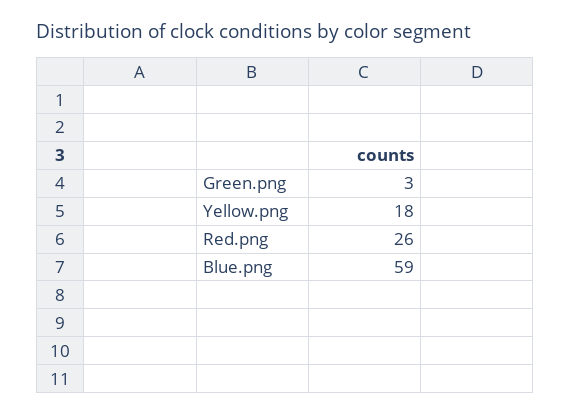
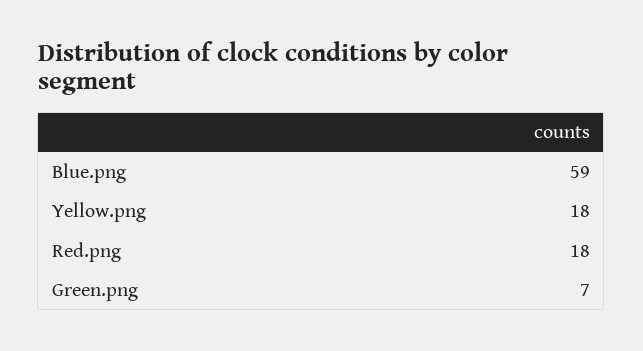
  {
-   "Green.png": 3,
+   "Green.png": 7,
    "Yellow.png": 18,
-   "Red.png": 26,
+   "Red.png": 18,
    "Blue.png": 59
  }

